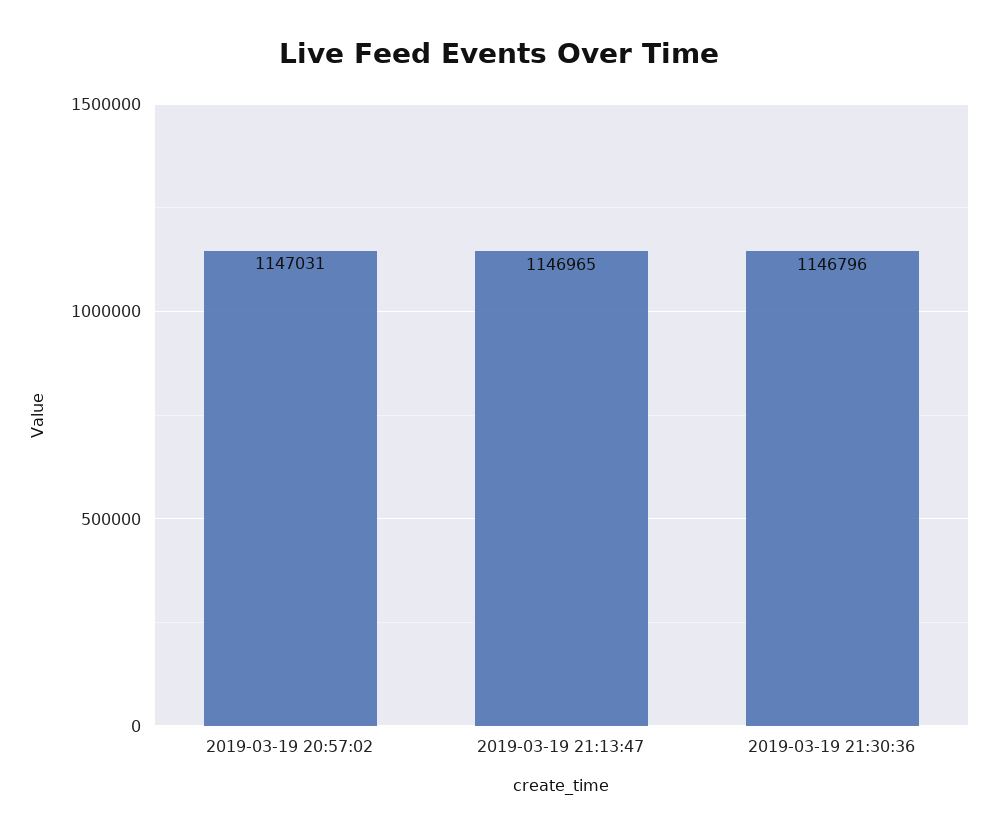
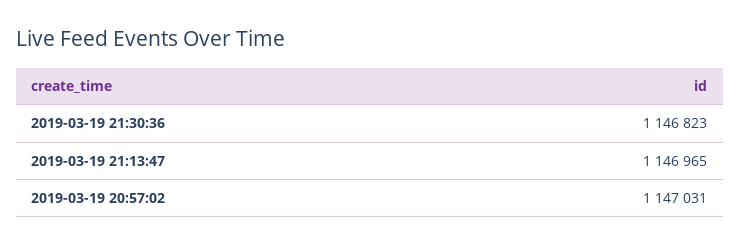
  {
    "2019-03-19 20:57:02": 1147031,
    "2019-03-19 21:13:47": 1146965,
-   "2019-03-19 21:30:36": 1146796
+   "2019-03-19 21:30:36": 1146823
  }

